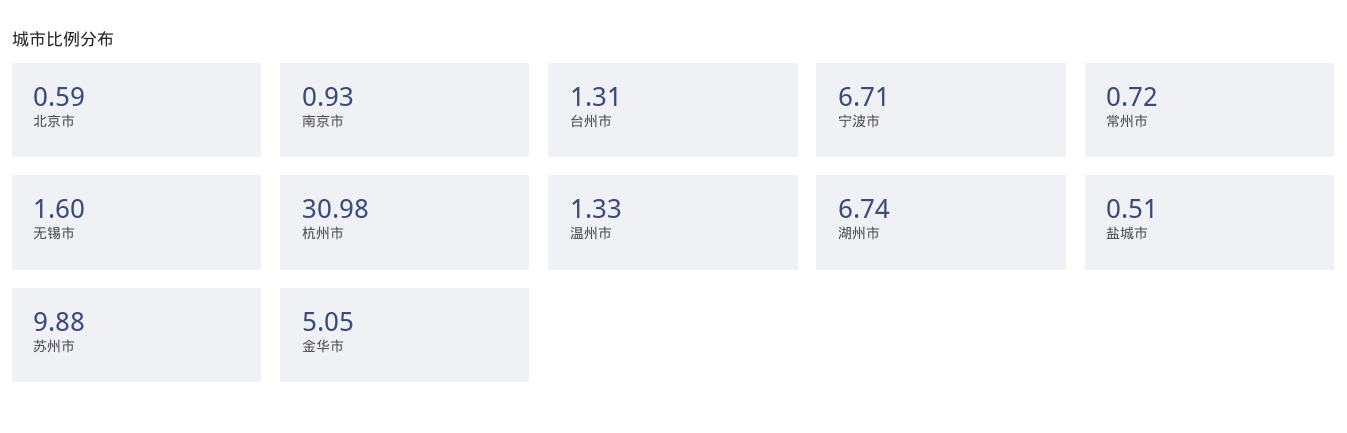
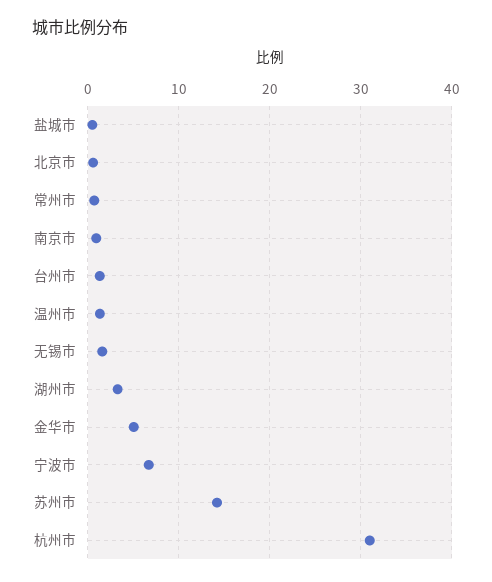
  {
    "北京市": 0.59,
    "南京市": 0.93,
    "台州市": 1.31,
    "宁波市": 6.71,
    "常州市": 0.72,
    "无锡市": 1.6,
    "杭州市": 30.98,
    "温州市": 1.33,
-   "湖州市": 6.74,
+   "湖州市": 3,
    "盐城市": 0.51,
-   "苏州市": 9.88,
+   "苏州市": 14,
    "金华市": 5.05
  }

